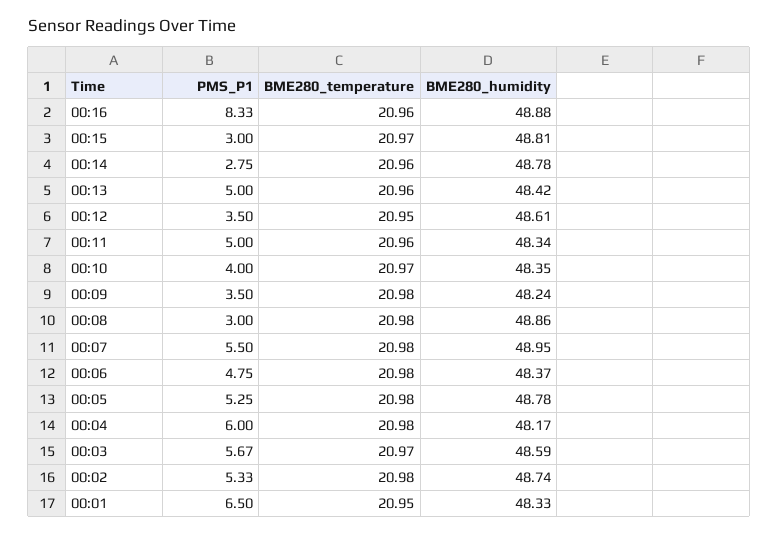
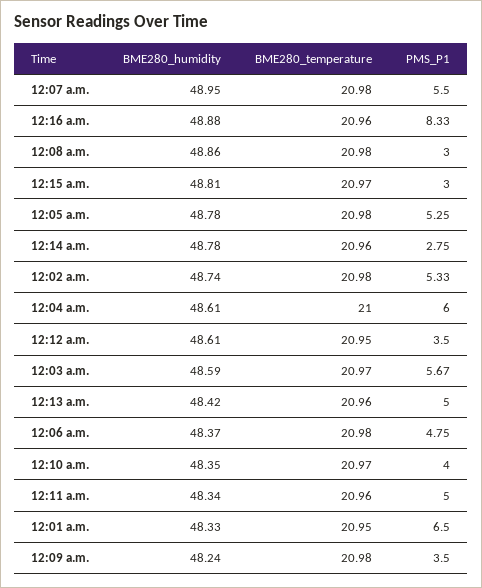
  {
    "PMS_P1": {
      "00:16": 8.33,
      "00:15": 3,
      "00:14": 2.75,
      "00:13": 5,
      "00:12": 3.5,
      "00:11": 5,
      "00:10": 4,
      "00:09": 3.5,
      "00:08": 3,
      "00:07": 5.5,
      "00:06": 4.75,
      "00:05": 5.25,
      "00:04": 6,
      "00:03": 5.67,
      "00:02": 5.33,
      "00:01": 6.5
    },
    "BME280_temperature": {
      "00:16": 20.96,
      "00:15": 20.97,
      "00:14": 20.96,
      "00:13": 20.96,
      "00:12": 20.95,
      "00:11": 20.96,
      "00:10": 20.97,
      "00:09": 20.98,
      "00:08": 20.98,
      "00:07": 20.98,
      "00:06": 20.98,
      "00:05": 20.98,
-     "00:04": 20.98,
+     "00:04": 21,
      "00:03": 20.97,
      "00:02": 20.98,
      "00:01": 20.95
    },
    "BME280_humidity": {
      "00:16": 48.88,
      "00:15": 48.81,
      "00:14": 48.78,
      "00:13": 48.42,
      "00:12": 48.61,
      "00:11": 48.34,
      "00:10": 48.35,
      "00:09": 48.24,
      "00:08": 48.86,
      "00:07": 48.95,
      "00:06": 48.37,
      "00:05": 48.78,
-     "00:04": 48.17,
+     "00:04": 48.61,
      "00:03": 48.59,
      "00:02": 48.74,
      "00:01": 48.33
    }
  }

